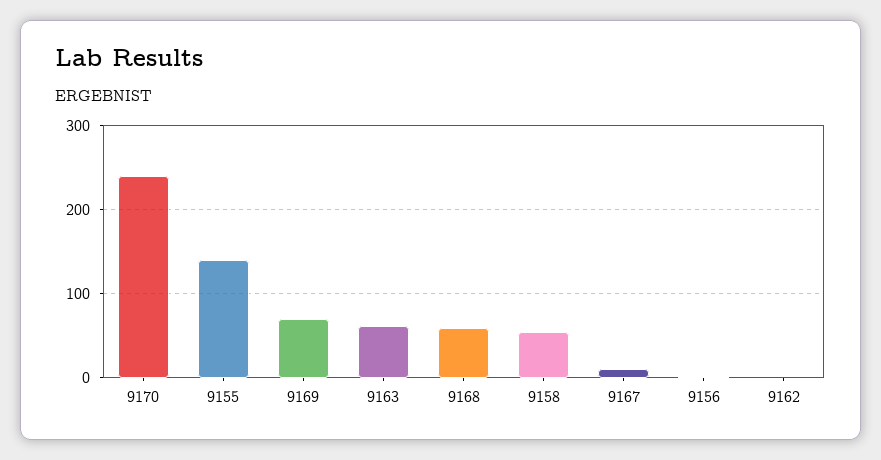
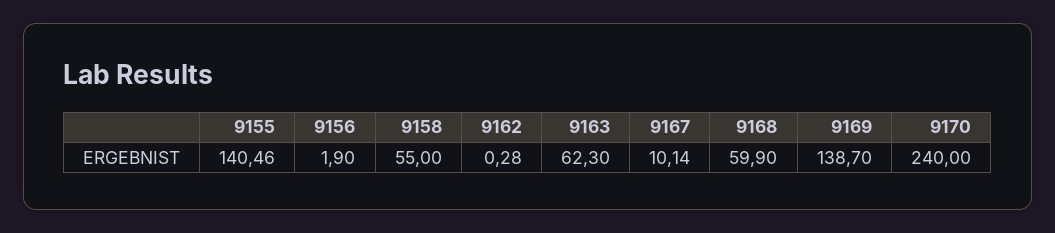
  {
    "9170": 240,
    "9155": 140.46,
-   "9169": 70,
+   "9169": 138.7,
    "9163": 62.3,
    "9168": 59.9,
    "9158": 55,
    "9167": 10.14,
    "9156": 1.9,
    "9162": 0.28
  }

